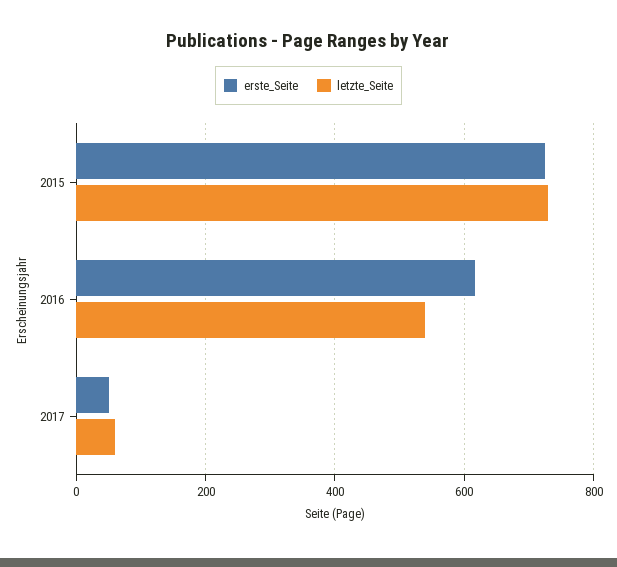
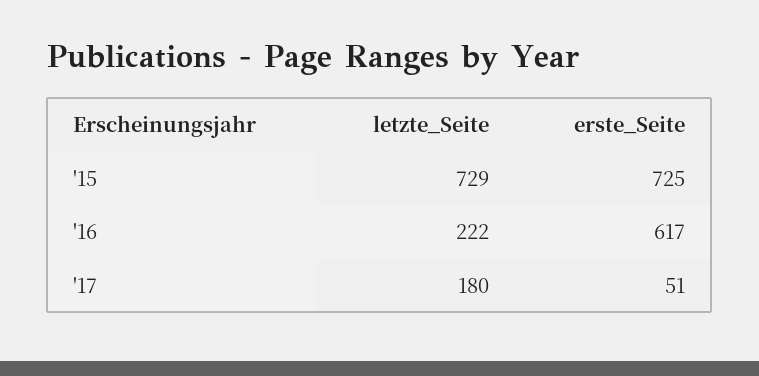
  {
    "erste_Seite": {
      "2015": 725,
      "2016": 617,
      "2017": 51
    },
    "letzte_Seite": {
      "2015": 729,
-     "2016": 540,
+     "2016": 222,
-     "2017": 60
+     "2017": 180
    }
  }

